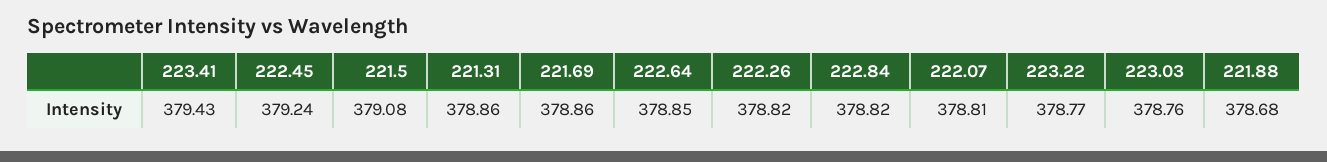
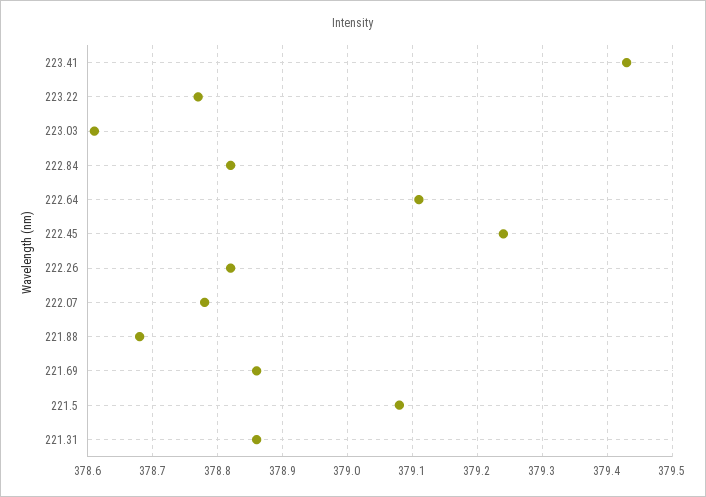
  {
    "223.41": 379.43,
    "222.45": 379.24,
    "221.5": 379.08,
    "221.31": 378.86,
    "221.69": 378.86,
-   "222.64": 378.85,
+   "222.64": 379.11,
    "222.26": 378.82,
    "222.84": 378.82,
-   "222.07": 378.81,
+   "222.07": 378.78,
    "223.22": 378.77,
-   "223.03": 378.76,
+   "223.03": 378.61,
    "221.88": 378.68
  }

